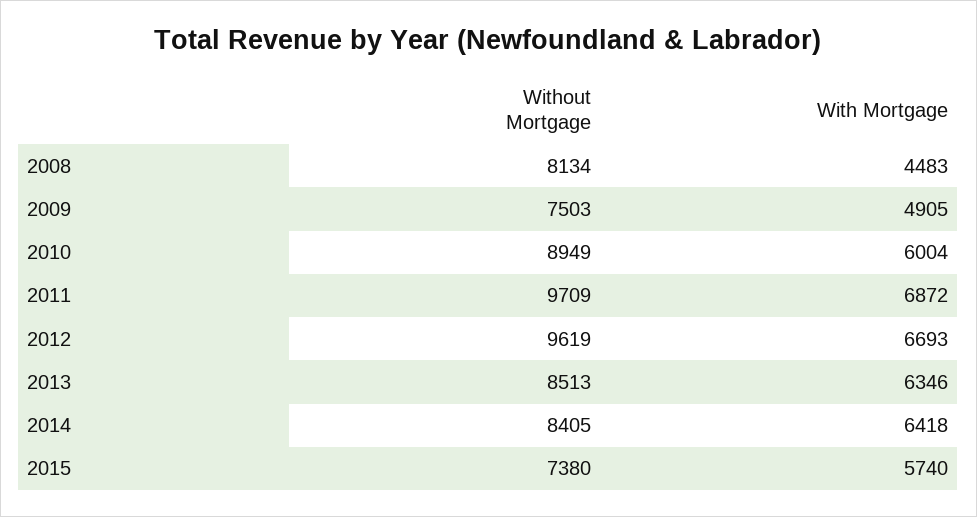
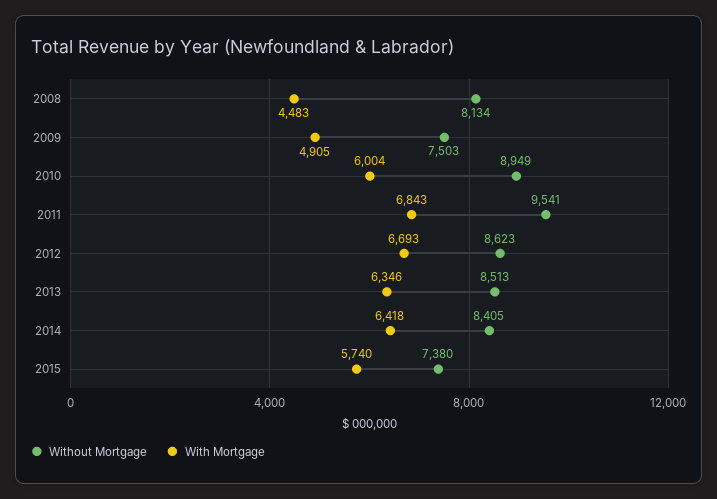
  {
    "Without Mortgage": {
      "2008": 8134,
      "2009": 7503,
      "2010": 8949,
-     "2011": 9709,
+     "2011": 9541,
-     "2012": 9619,
+     "2012": 8623,
      "2013": 8513,
      "2014": 8405,
      "2015": 7380
    },
    "With Mortgage": {
      "2008": 4483,
      "2009": 4905,
      "2010": 6004,
-     "2011": 6872,
+     "2011": 6843,
      "2012": 6693,
      "2013": 6346,
      "2014": 6418,
      "2015": 5740
    }
  }

